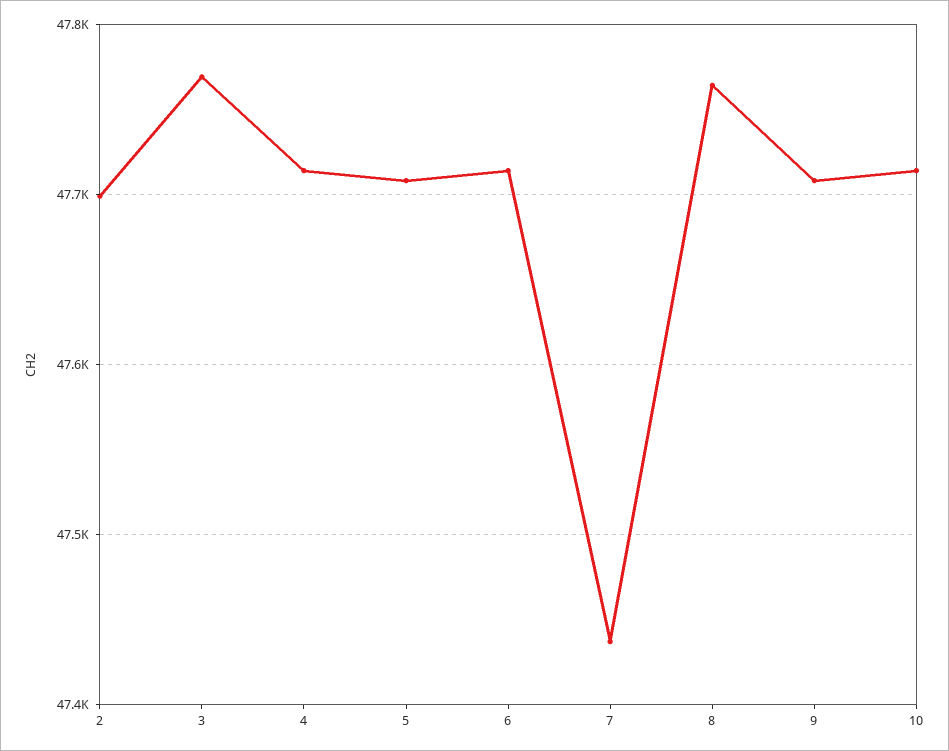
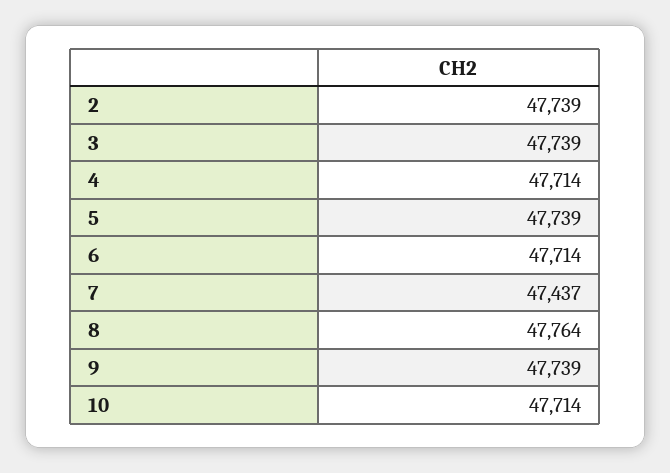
  {
-   "2": 47700,
+   "2": 47739,
-   "3": 47770,
+   "3": 47739,
    "4": 47714,
-   "5": 47710,
+   "5": 47739,
    "6": 47714,
    "7": 47437,
    "8": 47764,
-   "9": 47710,
+   "9": 47739,
    "10": 47714
  }

